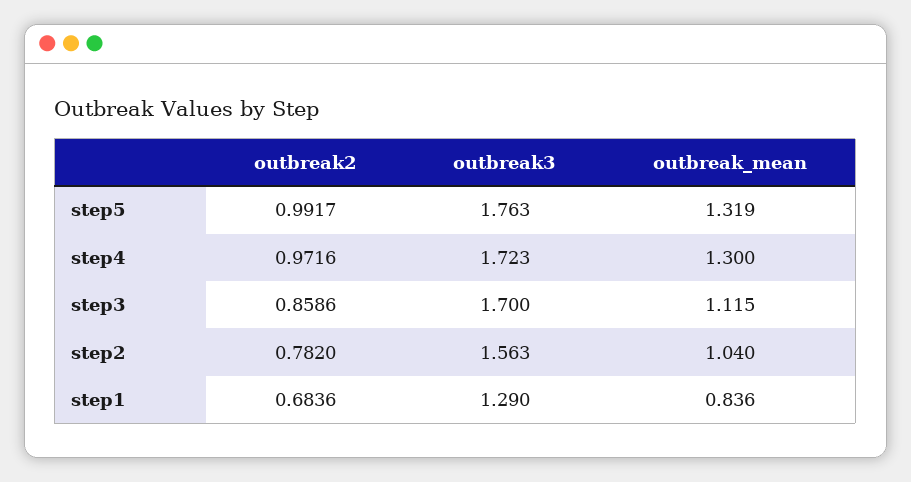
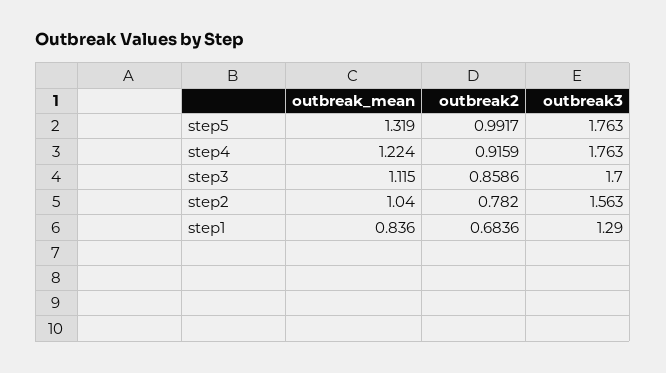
  {
    "outbreak2": {
      "step5": 0.9917,
-     "step4": 0.9716,
+     "step4": 0.9159,
      "step3": 0.8586,
      "step2": 0.782,
      "step1": 0.6836
    },
    "outbreak3": {
      "step5": 1.763,
-     "step4": 1.723,
+     "step4": 1.763,
      "step3": 1.7,
      "step2": 1.563,
      "step1": 1.29
    },
    "outbreak_mean": {
      "step5": 1.319,
-     "step4": 1.3,
+     "step4": 1.224,
      "step3": 1.115,
      "step2": 1.04,
      "step1": 0.836
    }
  }

